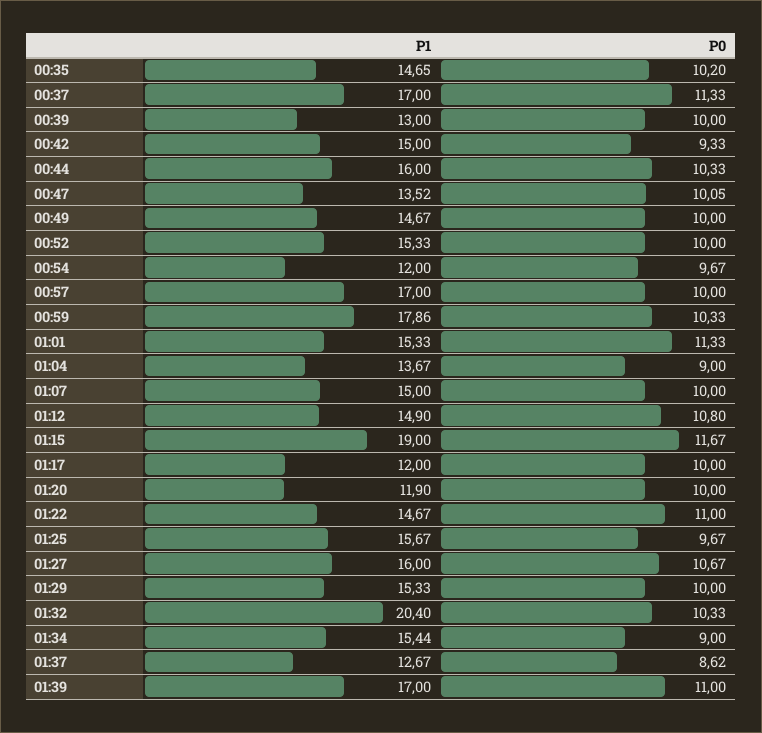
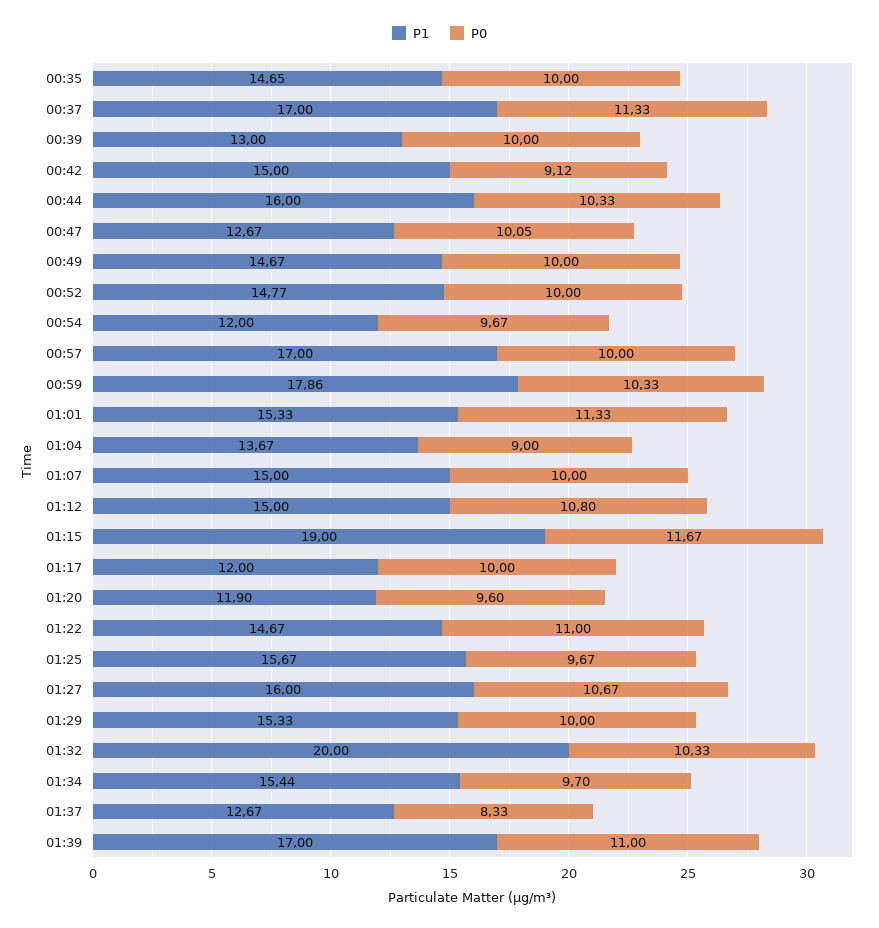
  {
    "P1": {
      "00:35": 14.65,
      "00:37": 17,
      "00:39": 13,
      "00:42": 15,
      "00:44": 16,
-     "00:47": 13.52,
+     "00:47": 12.67,
      "00:49": 14.67,
-     "00:52": 15.33,
+     "00:52": 14.77,
      "00:54": 12,
      "00:57": 17,
      "00:59": 17.86,
      "01:01": 15.33,
      "01:04": 13.67,
      "01:07": 15,
-     "01:12": 14.9,
+     "01:12": 15,
      "01:15": 19,
      "01:17": 12,
      "01:20": 11.9,
      "01:22": 14.67,
      "01:25": 15.67,
      "01:27": 16,
      "01:29": 15.33,
-     "01:32": 20.4,
+     "01:32": 20,
      "01:34": 15.44,
      "01:37": 12.67,
      "01:39": 17
    },
    "P0": {
-     "00:35": 10.2,
+     "00:35": 10,
      "00:37": 11.33,
      "00:39": 10,
-     "00:42": 9.33,
+     "00:42": 9.12,
      "00:44": 10.33,
      "00:47": 10.05,
      "00:49": 10,
      "00:52": 10,
      "00:54": 9.67,
      "00:57": 10,
      "00:59": 10.33,
      "01:01": 11.33,
      "01:04": 9,
      "01:07": 10,
      "01:12": 10.8,
      "01:15": 11.67,
      "01:17": 10,
-     "01:20": 10,
+     "01:20": 9.6,
      "01:22": 11,
      "01:25": 9.67,
      "01:27": 10.67,
      "01:29": 10,
      "01:32": 10.33,
-     "01:34": 9,
+     "01:34": 9.7,
-     "01:37": 8.62,
+     "01:37": 8.33,
      "01:39": 11
    }
  }

